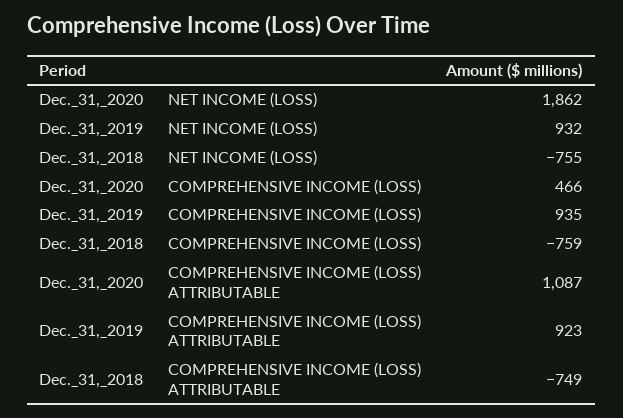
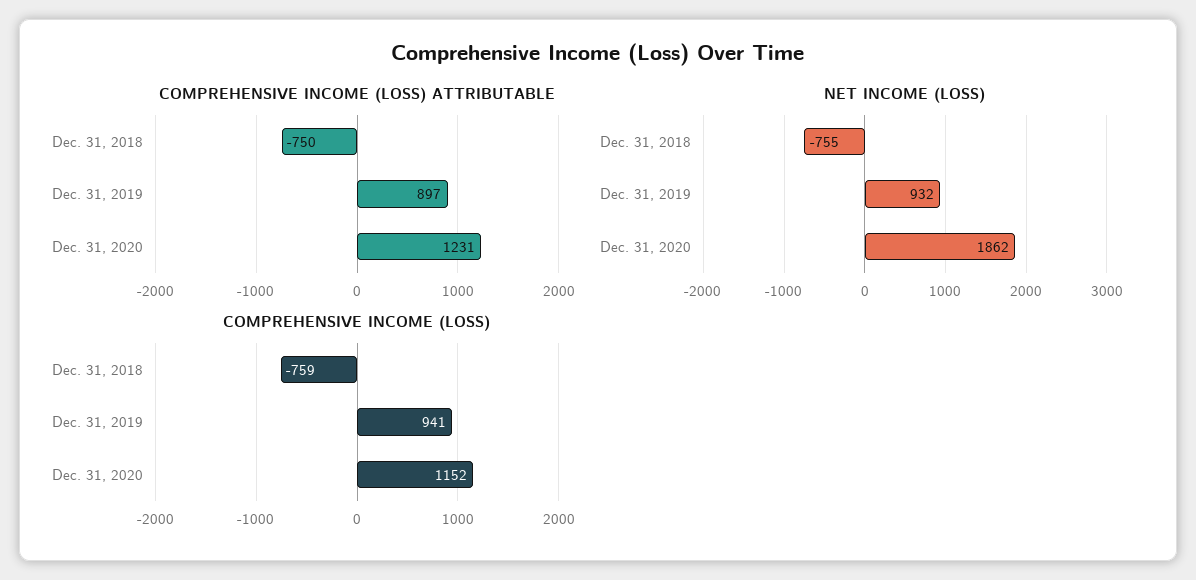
  {
    "NET INCOME (LOSS)": {
      "Dec._31,_2020": 1862,
      "Dec._31,_2019": 932,
      "Dec._31,_2018": -755
    },
    "COMPREHENSIVE INCOME (LOSS)": {
-     "Dec._31,_2020": 466,
+     "Dec._31,_2020": 1152,
-     "Dec._31,_2019": 935,
+     "Dec._31,_2019": 941,
      "Dec._31,_2018": -759
    },
    "COMPREHENSIVE INCOME (LOSS) ATTRIBUTABLE": {
-     "Dec._31,_2020": 1087,
+     "Dec._31,_2020": 1231,
-     "Dec._31,_2019": 923,
+     "Dec._31,_2019": 897,
-     "Dec._31,_2018": -749
+     "Dec._31,_2018": -750
    }
  }

